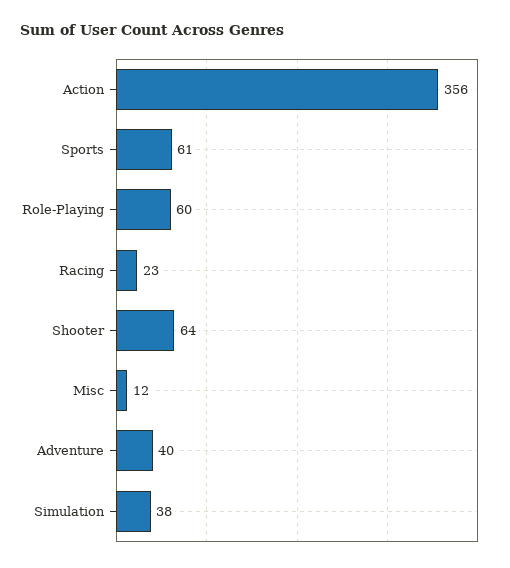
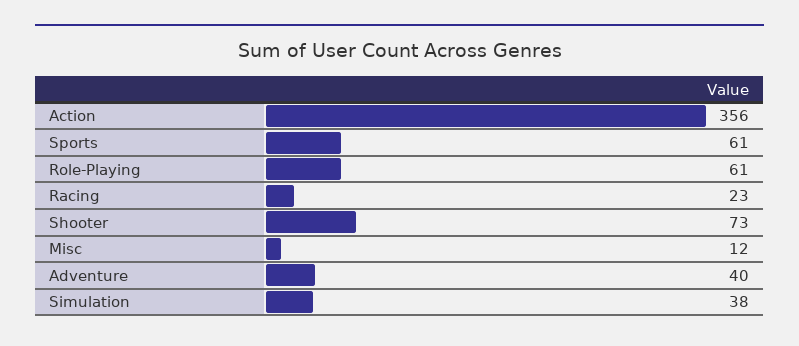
  {
    "Action": 356,
    "Sports": 61,
-   "Role-Playing": 60,
+   "Role-Playing": 61,
    "Racing": 23,
-   "Shooter": 64,
+   "Shooter": 73,
    "Misc": 12,
    "Adventure": 40,
    "Simulation": 38
  }

